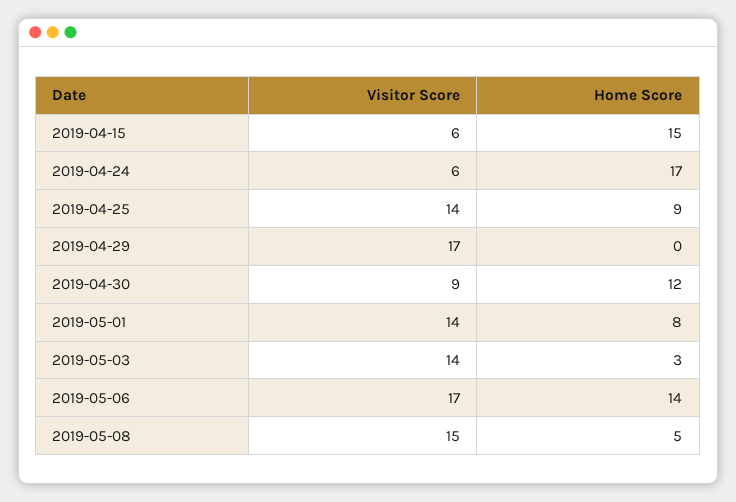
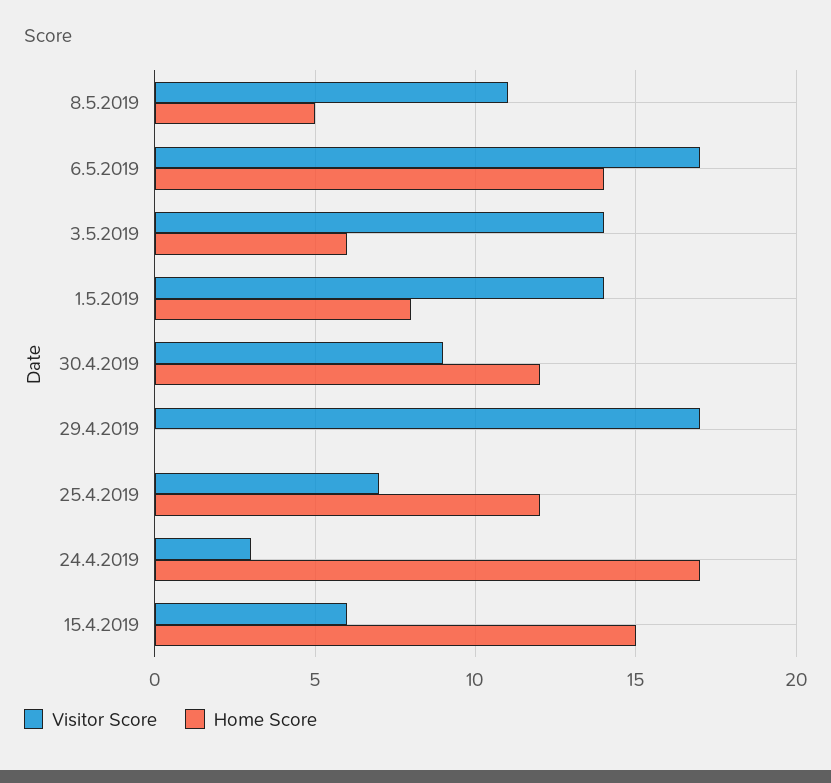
  {
    "Visitor Score": {
      "2019-04-15": 6,
-     "2019-04-24": 6,
+     "2019-04-24": 3,
-     "2019-04-25": 14,
+     "2019-04-25": 7,
      "2019-04-29": 17,
      "2019-04-30": 9,
      "2019-05-01": 14,
      "2019-05-03": 14,
      "2019-05-06": 17,
-     "2019-05-08": 15
+     "2019-05-08": 11
    },
    "Home Score": {
      "2019-04-15": 15,
      "2019-04-24": 17,
-     "2019-04-25": 9,
+     "2019-04-25": 12,
      "2019-04-29": 0,
      "2019-04-30": 12,
      "2019-05-01": 8,
-     "2019-05-03": 3,
+     "2019-05-03": 6,
      "2019-05-06": 14,
      "2019-05-08": 5
    }
  }

